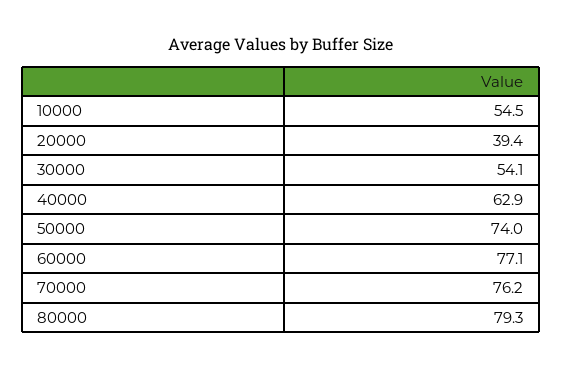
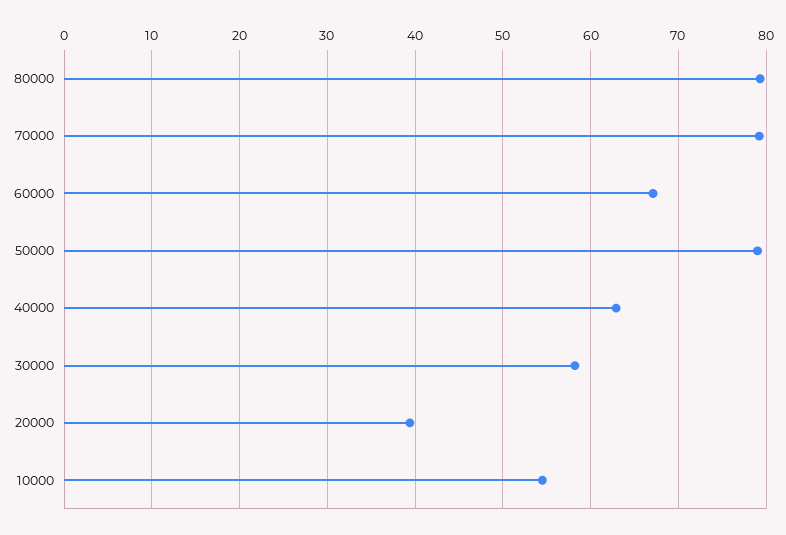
  {
    "10000": 54.5,
    "20000": 39.4,
-   "30000": 54.1,
+   "30000": 58,
    "40000": 62.9,
-   "50000": 74,
+   "50000": 79,
-   "60000": 77.1,
+   "60000": 67,
-   "70000": 76.2,
+   "70000": 79,
    "80000": 79.3
  }

